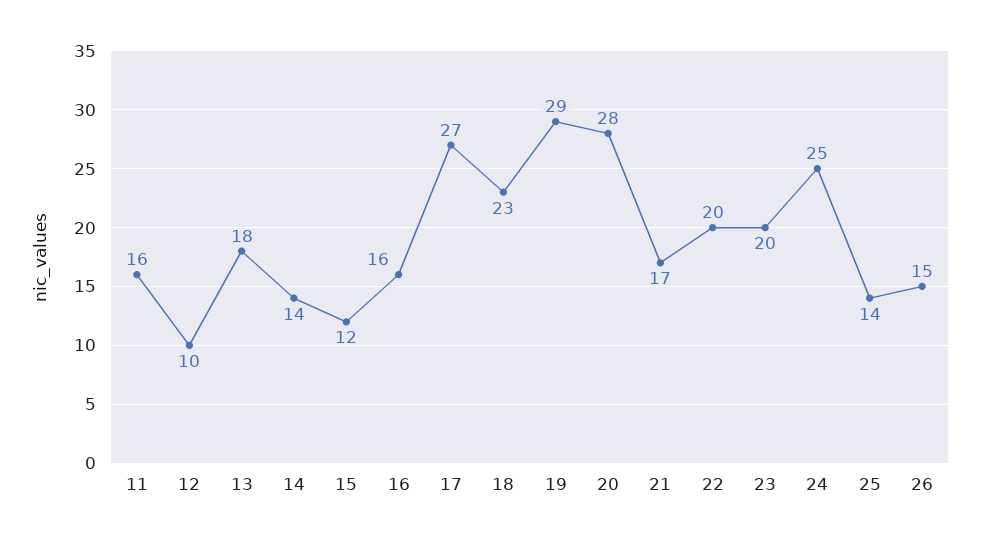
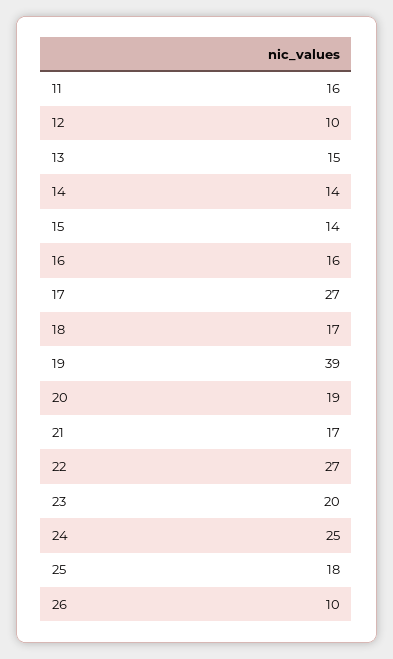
  {
    "11": 16,
    "12": 10,
-   "13": 18,
+   "13": 15,
    "14": 14,
-   "15": 12,
+   "15": 14,
    "16": 16,
    "17": 27,
-   "18": 23,
+   "18": 17,
-   "19": 29,
+   "19": 39,
-   "20": 28,
+   "20": 19,
    "21": 17,
-   "22": 20,
+   "22": 27,
    "23": 20,
    "24": 25,
-   "25": 14,
+   "25": 18,
-   "26": 15
+   "26": 10
  }

